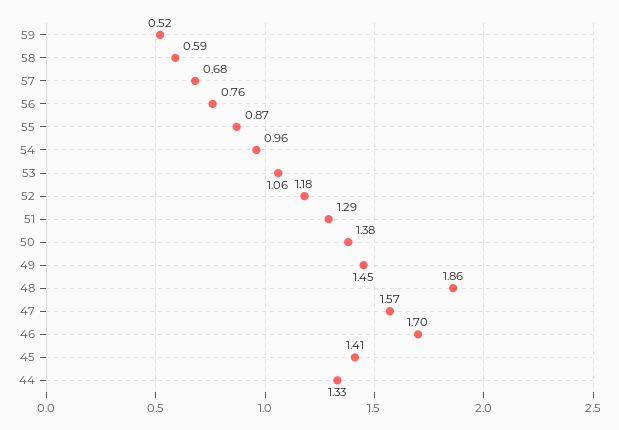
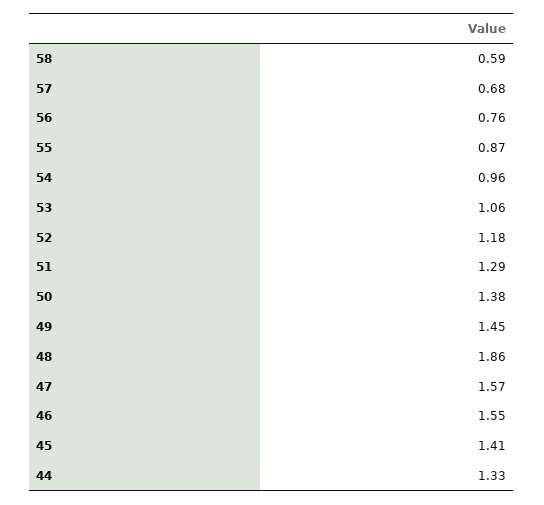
  {
-   "59": 0.52,
    "58": 0.59,
    "57": 0.68,
    "56": 0.76,
    "55": 0.87,
    "54": 0.96,
    "53": 1.06,
    "52": 1.18,
    "51": 1.29,
    "50": 1.38,
    "49": 1.45,
    "48": 1.86,
    "47": 1.57,
-   "46": 1.7,
+   "46": 1.55,
    "45": 1.41,
    "44": 1.33
  }

